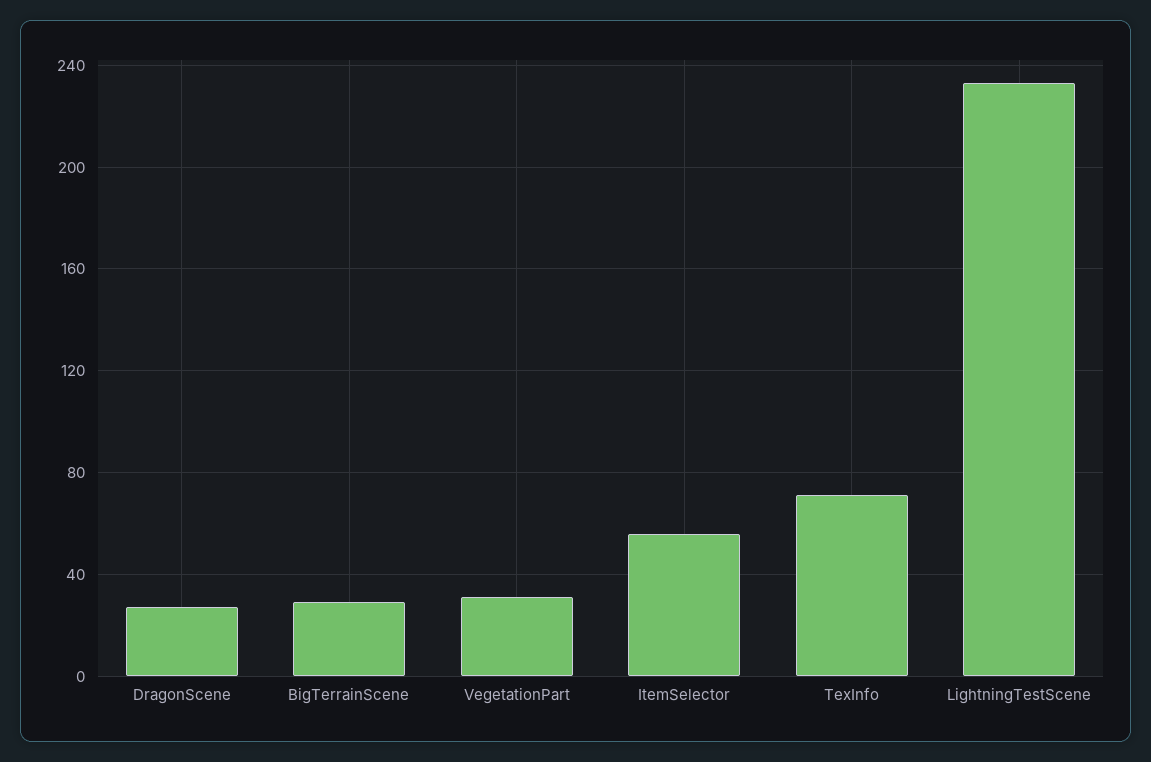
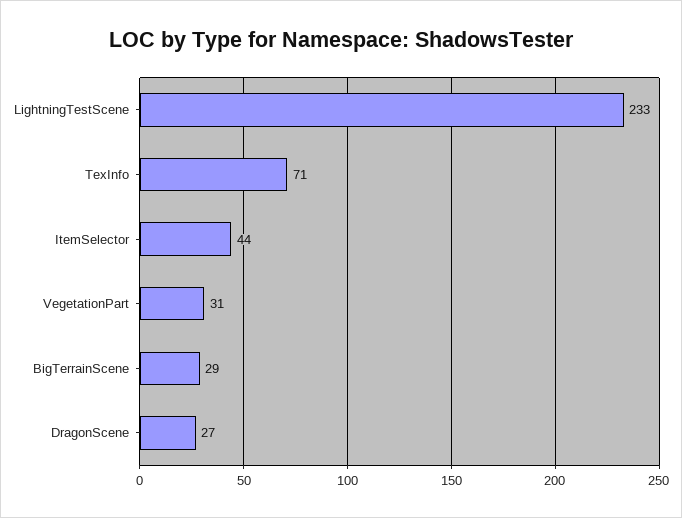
  {
    "DragonScene": 27,
    "BigTerrainScene": 29,
    "VegetationPart": 31,
-   "ItemSelector": 55,
+   "ItemSelector": 44,
    "TexInfo": 71,
    "LightningTestScene": 233
  }

